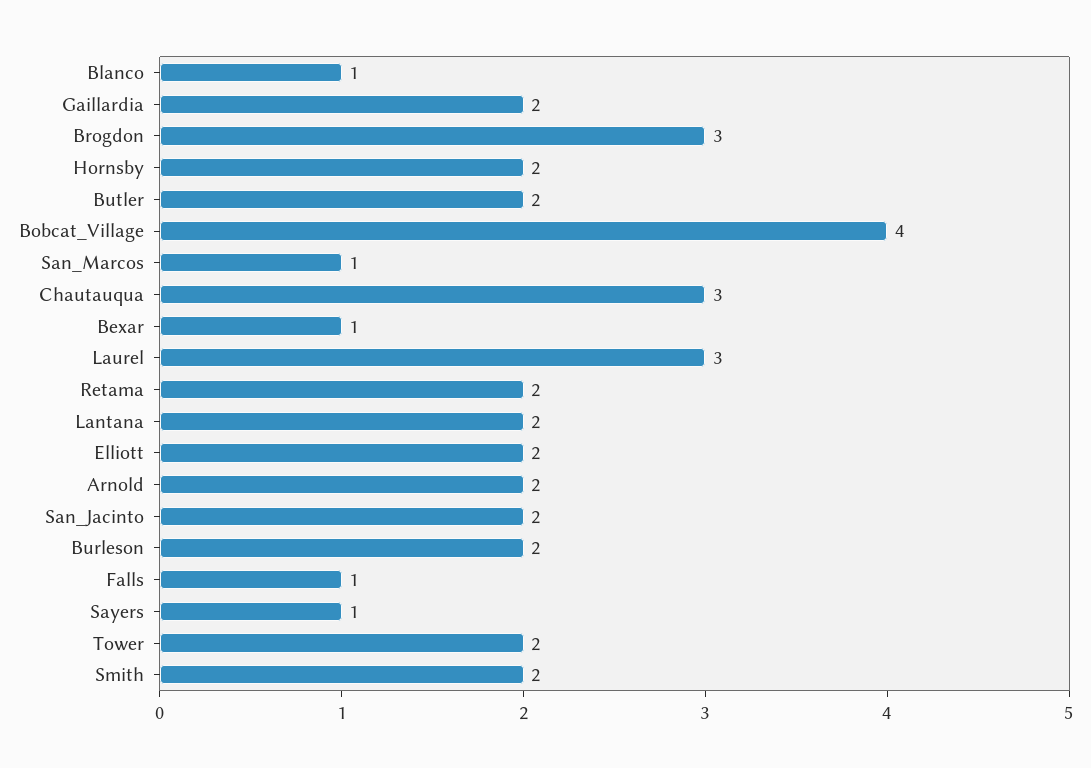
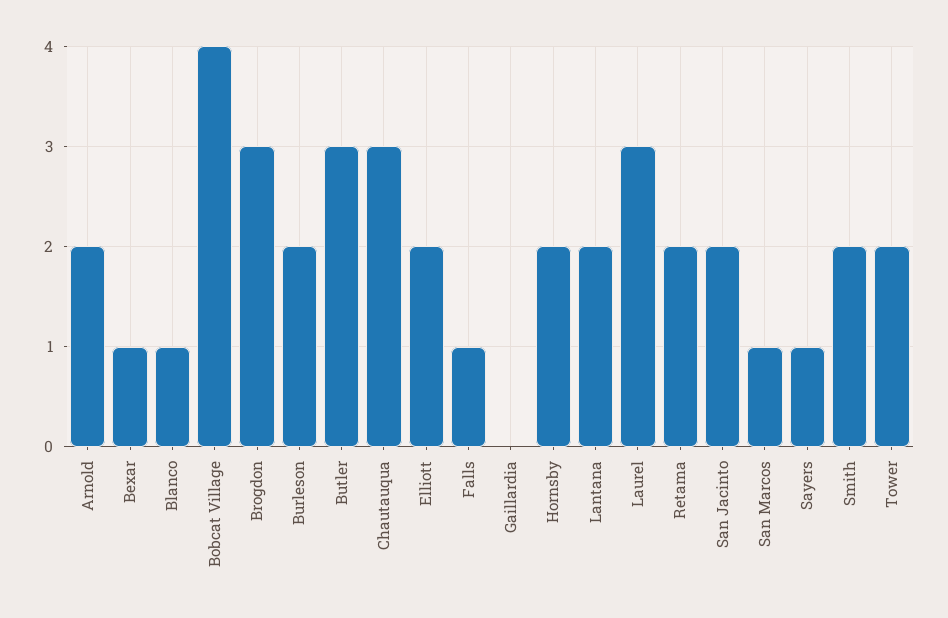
  {
    "Blanco": 1,
-   "Gaillardia": 2,
+   "Gaillardia": 0,
    "Brogdon": 3,
    "Hornsby": 2,
-   "Butler": 2,
+   "Butler": 3,
    "Bobcat_Village": 4,
    "San_Marcos": 1,
    "Chautauqua": 3,
    "Bexar": 1,
    "Laurel": 3,
    "Retama": 2,
    "Lantana": 2,
    "Elliott": 2,
    "Arnold": 2,
    "San_Jacinto": 2,
    "Burleson": 2,
    "Falls": 1,
    "Sayers": 1,
    "Tower": 2,
    "Smith": 2
  }

